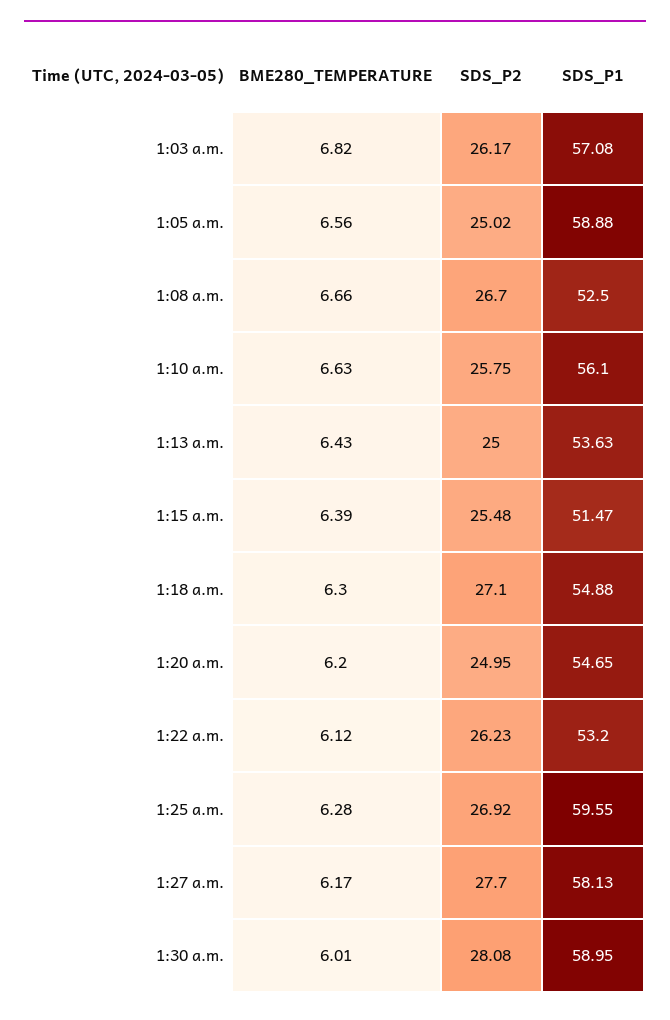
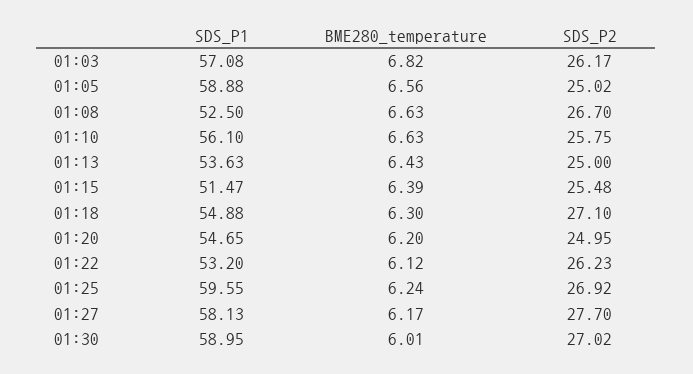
  {
    "BME280_TEMPERATURE": {
      "1:03 a.m.": 6.82,
      "1:05 a.m.": 6.56,
-     "1:08 a.m.": 6.66,
+     "1:08 a.m.": 6.63,
      "1:10 a.m.": 6.63,
      "1:13 a.m.": 6.43,
      "1:15 a.m.": 6.39,
      "1:18 a.m.": 6.3,
      "1:20 a.m.": 6.2,
      "1:22 a.m.": 6.12,
-     "1:25 a.m.": 6.28,
+     "1:25 a.m.": 6.24,
      "1:27 a.m.": 6.17,
      "1:30 a.m.": 6.01
    },
    "SDS_P2": {
      "1:03 a.m.": 26.17,
      "1:05 a.m.": 25.02,
      "1:08 a.m.": 26.7,
      "1:10 a.m.": 25.75,
      "1:13 a.m.": 25,
      "1:15 a.m.": 25.48,
      "1:18 a.m.": 27.1,
      "1:20 a.m.": 24.95,
      "1:22 a.m.": 26.23,
      "1:25 a.m.": 26.92,
      "1:27 a.m.": 27.7,
-     "1:30 a.m.": 28.08
+     "1:30 a.m.": 27.02
    },
    "SDS_P1": {
      "1:03 a.m.": 57.08,
      "1:05 a.m.": 58.88,
      "1:08 a.m.": 52.5,
      "1:10 a.m.": 56.1,
      "1:13 a.m.": 53.63,
      "1:15 a.m.": 51.47,
      "1:18 a.m.": 54.88,
      "1:20 a.m.": 54.65,
      "1:22 a.m.": 53.2,
      "1:25 a.m.": 59.55,
      "1:27 a.m.": 58.13,
      "1:30 a.m.": 58.95
    }
  }

